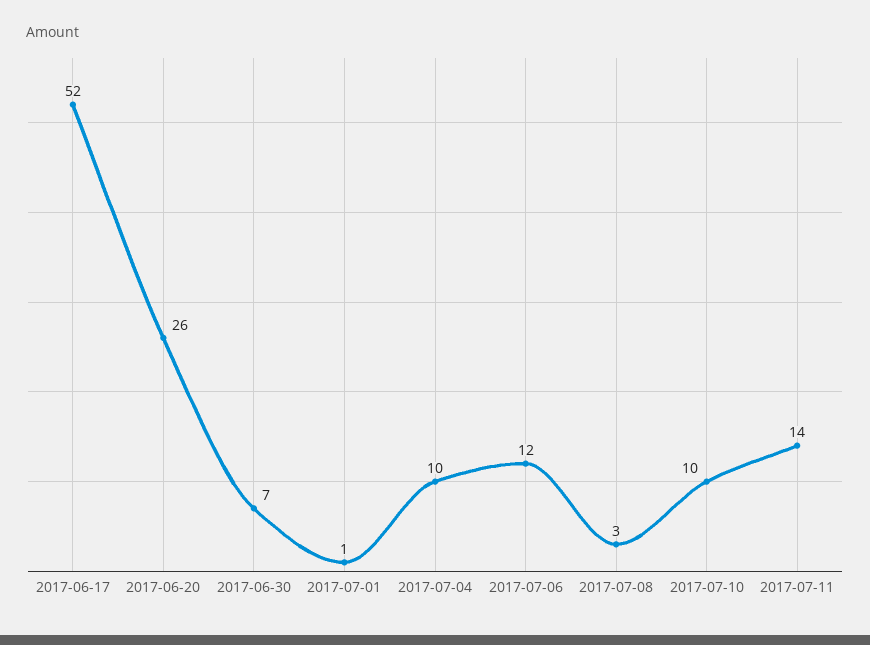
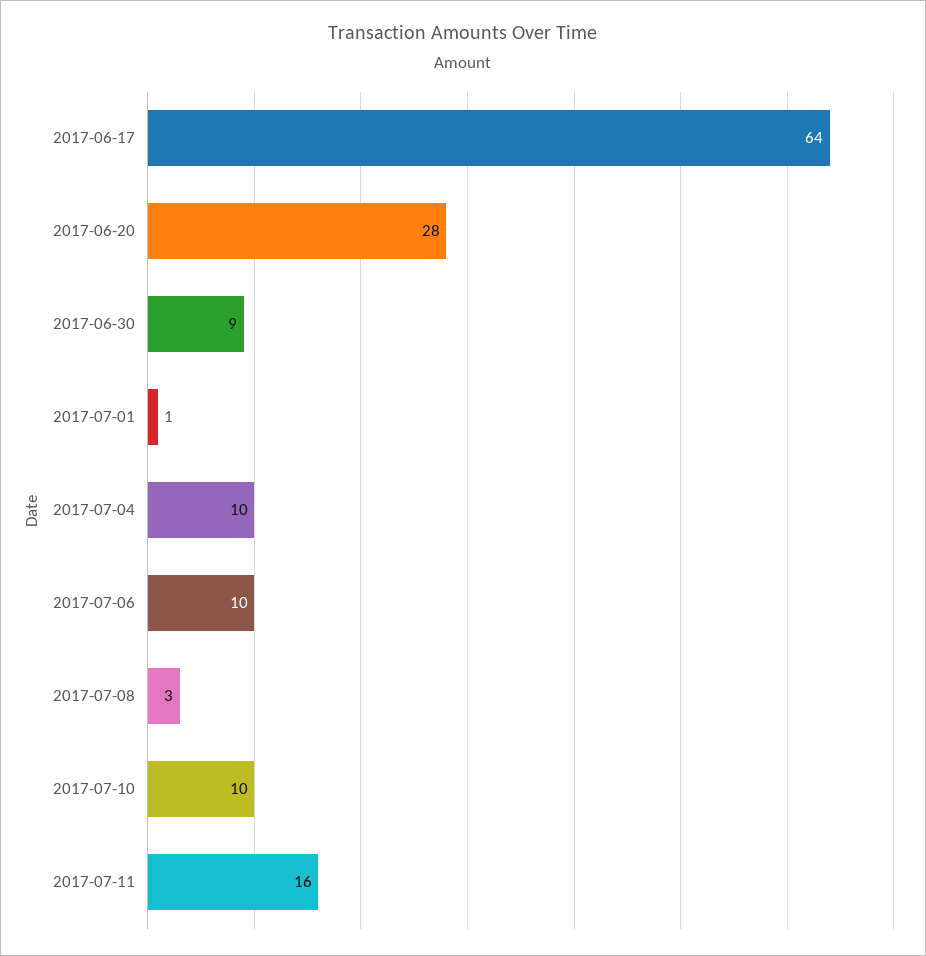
  {
-   "2017-06-17": 52,
+   "2017-06-17": 64,
-   "2017-06-20": 26,
+   "2017-06-20": 28,
-   "2017-06-30": 7,
+   "2017-06-30": 9,
    "2017-07-01": 1,
    "2017-07-04": 10,
-   "2017-07-06": 12,
+   "2017-07-06": 10,
    "2017-07-08": 3,
    "2017-07-10": 10,
-   "2017-07-11": 14
+   "2017-07-11": 16
  }

